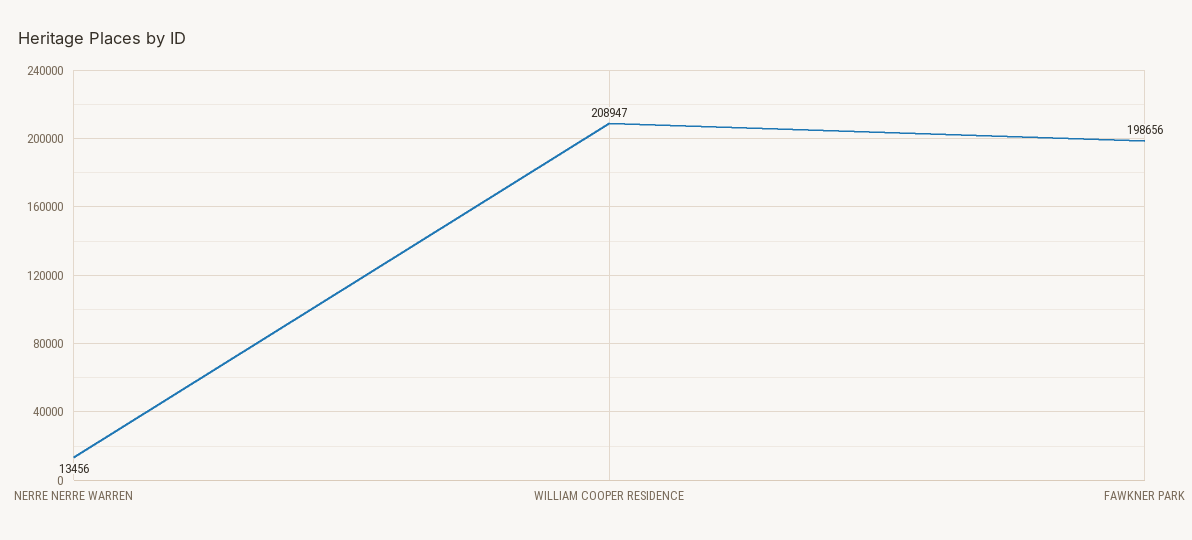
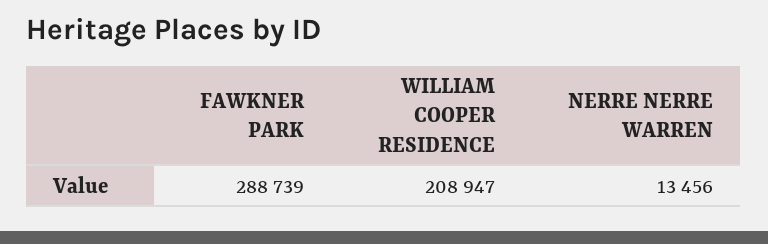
  {
    "NERRE NERRE WARREN": 13456,
    "WILLIAM COOPER RESIDENCE": 208947,
-   "FAWKNER PARK": 198656
+   "FAWKNER PARK": 288739
  }

